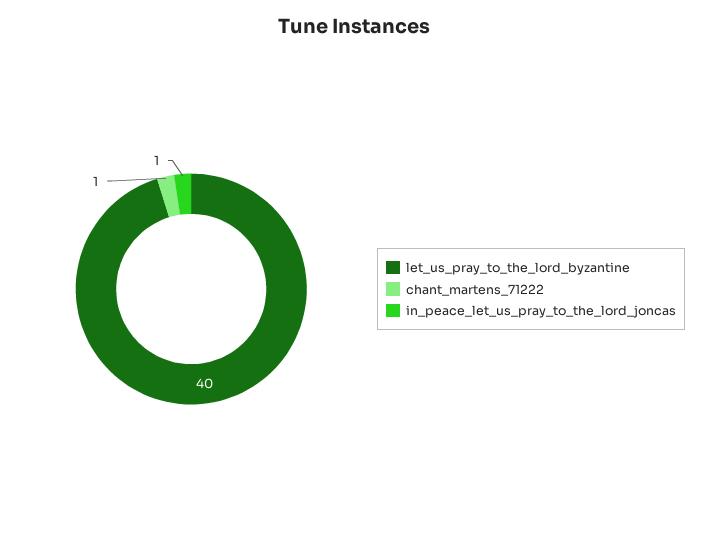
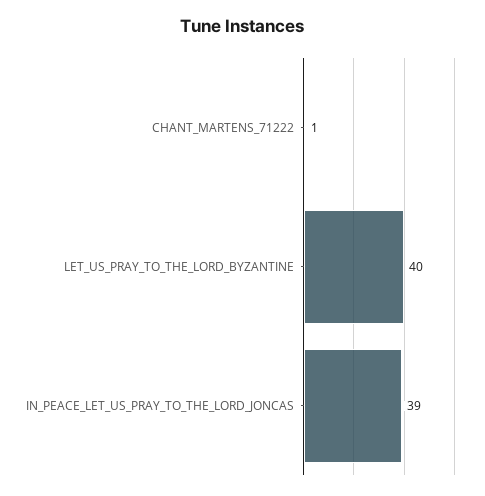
  {
    "let_us_pray_to_the_lord_byzantine": 40,
    "chant_martens_71222": 1,
-   "in_peace_let_us_pray_to_the_lord_joncas": 1
+   "in_peace_let_us_pray_to_the_lord_joncas": 39
  }

